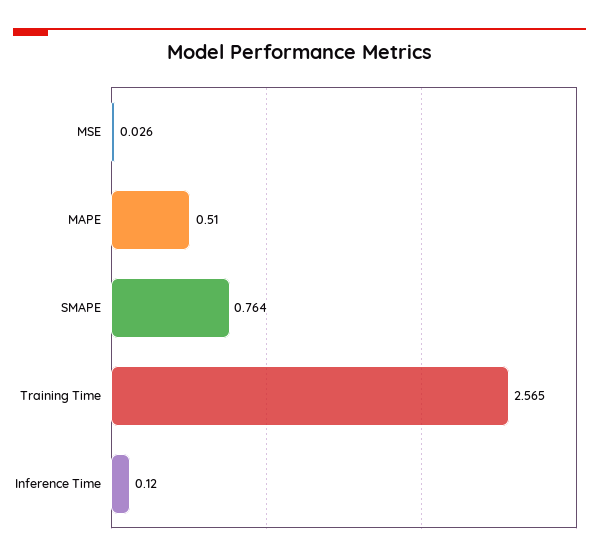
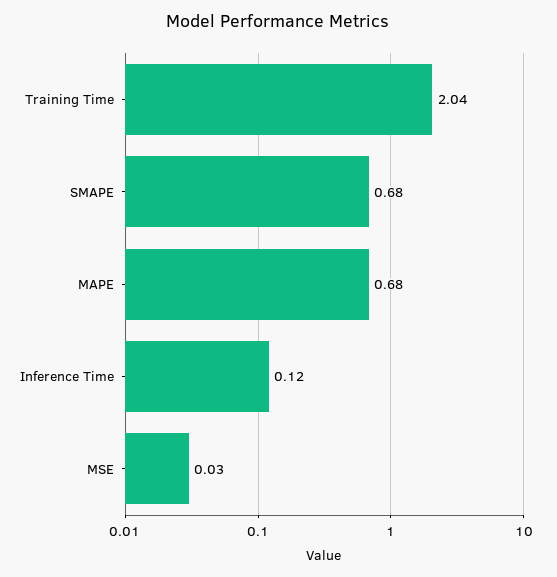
  {
    "MSE": 0.026,
-   "MAPE": 0.51,
+   "MAPE": 0.68,
-   "SMAPE": 0.764,
+   "SMAPE": 0.68,
-   "Training Time": 2.565,
+   "Training Time": 2.04,
    "Inference Time": 0.12
  }

